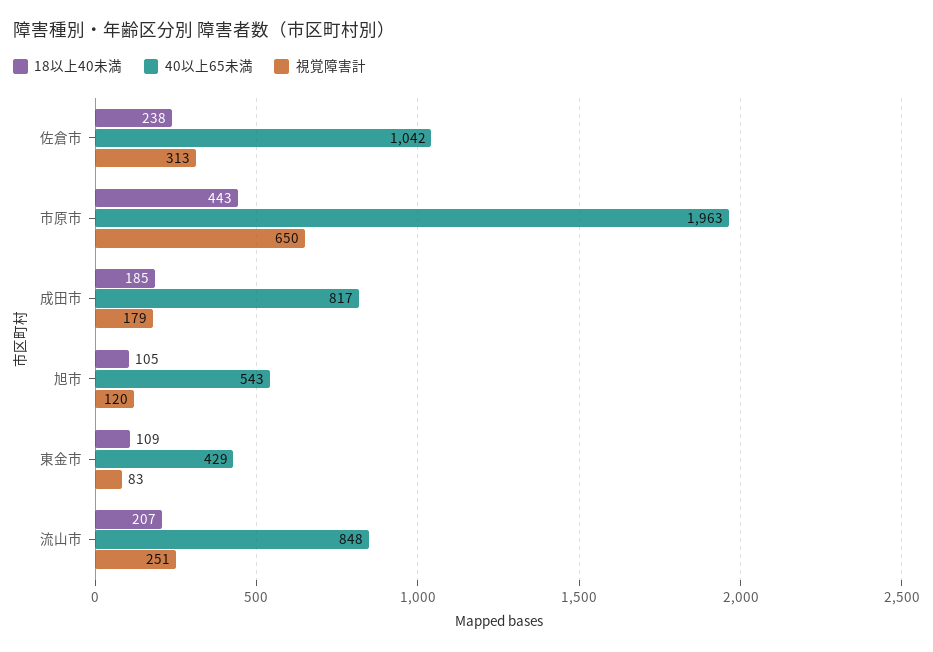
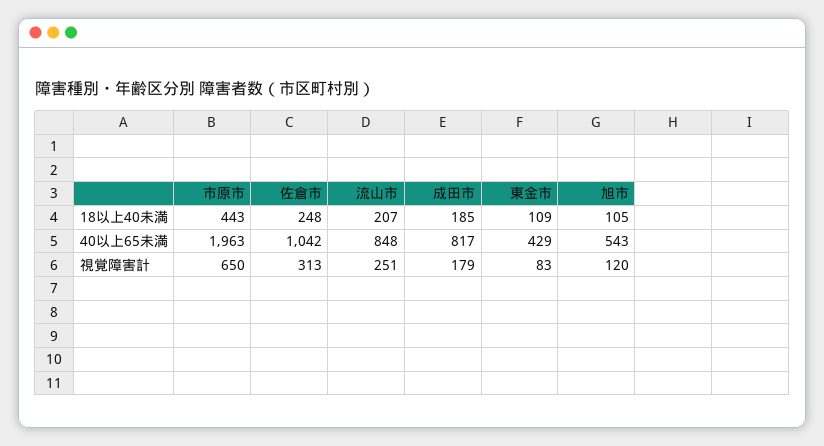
  {
    "18以上40未満": {
-     "佐倉市": 238,
+     "佐倉市": 248,
      "市原市": 443,
      "成田市": 185,
      "旭市": 105,
      "東金市": 109,
      "流山市": 207
    },
    "40以上65未満": {
      "佐倉市": 1042,
      "市原市": 1963,
      "成田市": 817,
      "旭市": 543,
      "東金市": 429,
      "流山市": 848
    },
    "視覚障害計": {
      "佐倉市": 313,
      "市原市": 650,
      "成田市": 179,
      "旭市": 120,
      "東金市": 83,
      "流山市": 251
    }
  }

